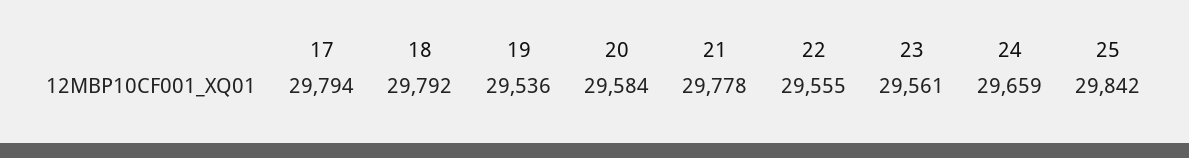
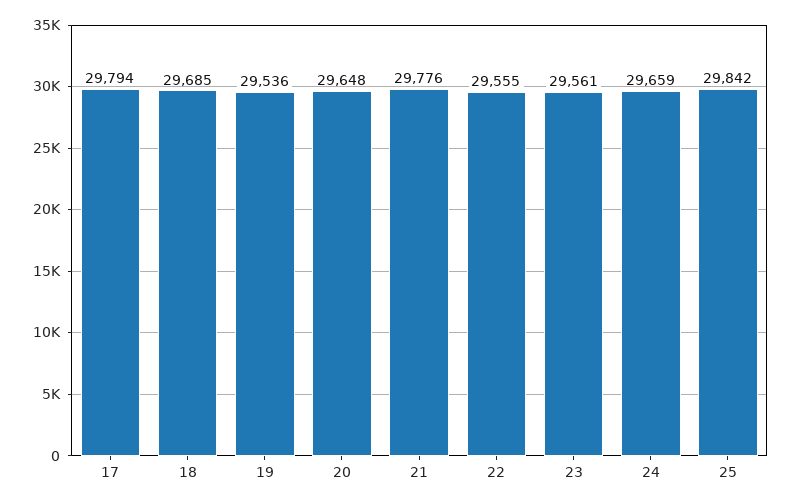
  {
    "17": 29794,
-   "18": 29792,
+   "18": 29685,
    "19": 29536,
-   "20": 29584,
+   "20": 29648,
-   "21": 29778,
+   "21": 29776,
    "22": 29555,
    "23": 29561,
    "24": 29659,
    "25": 29842
  }

